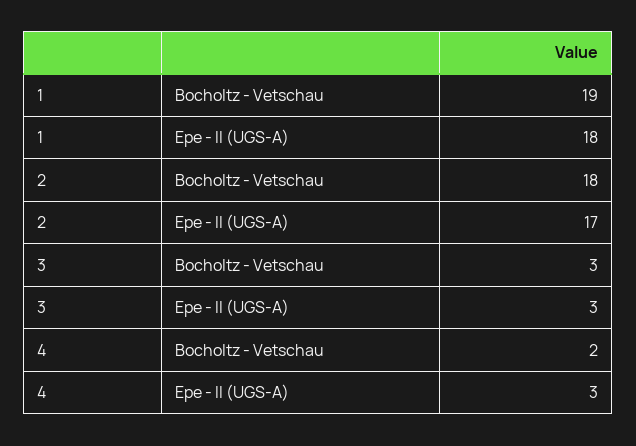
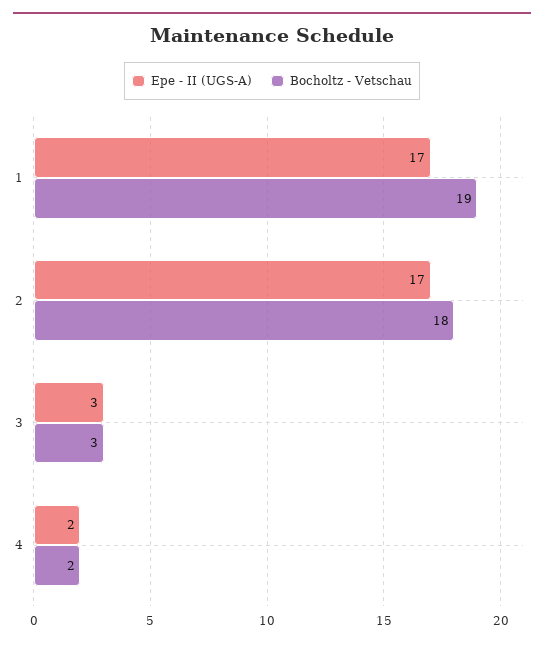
  {
    "Bocholtz - Vetschau": {
      "1": 19,
      "2": 18,
      "3": 3,
      "4": 2
    },
    "Epe - II (UGS-A)": {
-     "1": 18,
+     "1": 17,
      "2": 17,
      "3": 3,
-     "4": 3
+     "4": 2
    }
  }

